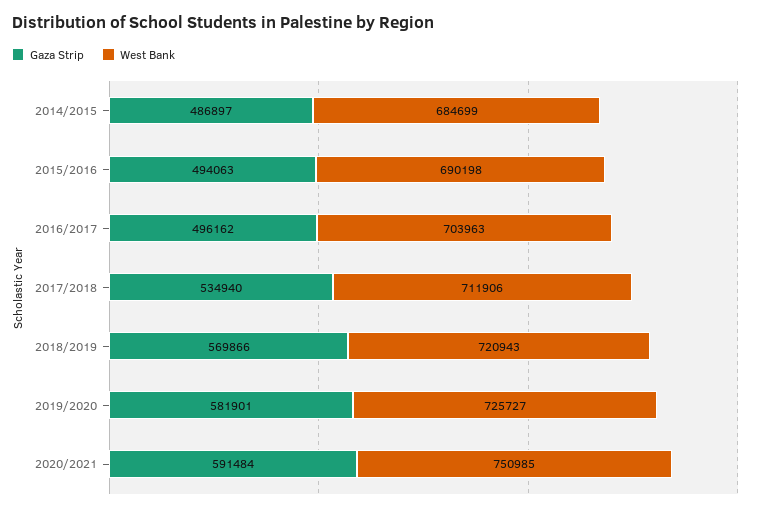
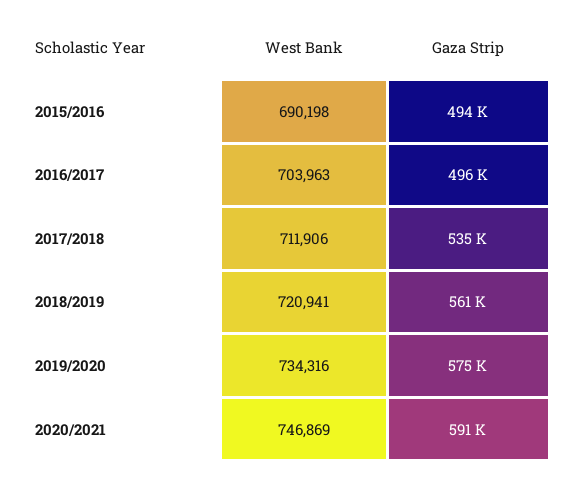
  {
    "Gaza Strip": {
-     "2014/2015": 486897,
      "2015/2016": 494063,
      "2016/2017": 496162,
      "2017/2018": 534940,
-     "2018/2019": 569866,
+     "2018/2019": 561000,
-     "2019/2020": 581901,
+     "2019/2020": 575000,
      "2020/2021": 591484
    },
    "West Bank": {
-     "2014/2015": 684699,
      "2015/2016": 690198,
      "2016/2017": 703963,
      "2017/2018": 711906,
-     "2018/2019": 720943,
+     "2018/2019": 720941,
-     "2019/2020": 725727,
+     "2019/2020": 734316,
-     "2020/2021": 750985
+     "2020/2021": 746869
    }
  }

